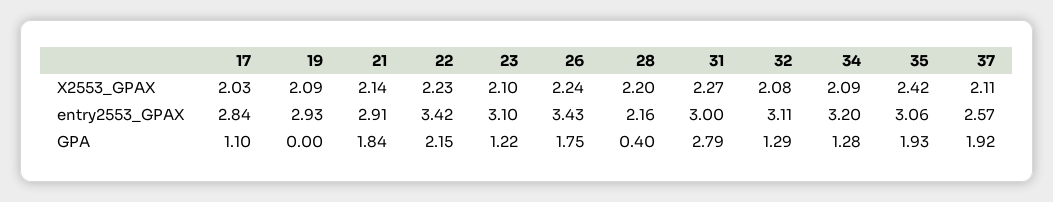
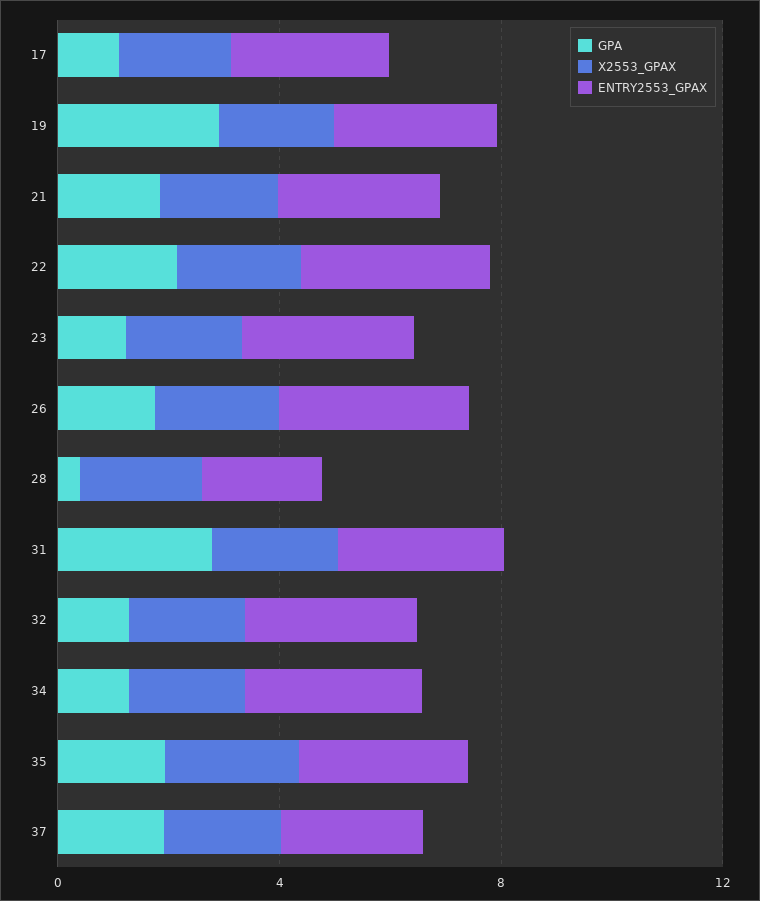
  {
    "X2553_GPAX": {
      "17": 2.03,
      "19": 2.09,
      "21": 2.14,
      "22": 2.23,
      "23": 2.1,
      "26": 2.24,
      "28": 2.2,
      "31": 2.27,
      "32": 2.08,
      "34": 2.09,
      "35": 2.42,
      "37": 2.11
    },
    "entry2553_GPAX": {
      "17": 2.84,
      "19": 2.93,
      "21": 2.91,
      "22": 3.42,
      "23": 3.1,
      "26": 3.43,
      "28": 2.16,
      "31": 3,
      "32": 3.11,
      "34": 3.2,
      "35": 3.06,
      "37": 2.57
    },
    "GPA": {
      "17": 1.1,
-     "19": 0,
+     "19": 3,
      "21": 1.84,
      "22": 2.15,
      "23": 1.22,
      "26": 1.75,
      "28": 0.4,
      "31": 2.79,
      "32": 1.29,
      "34": 1.28,
      "35": 1.93,
      "37": 1.92
    }
  }

